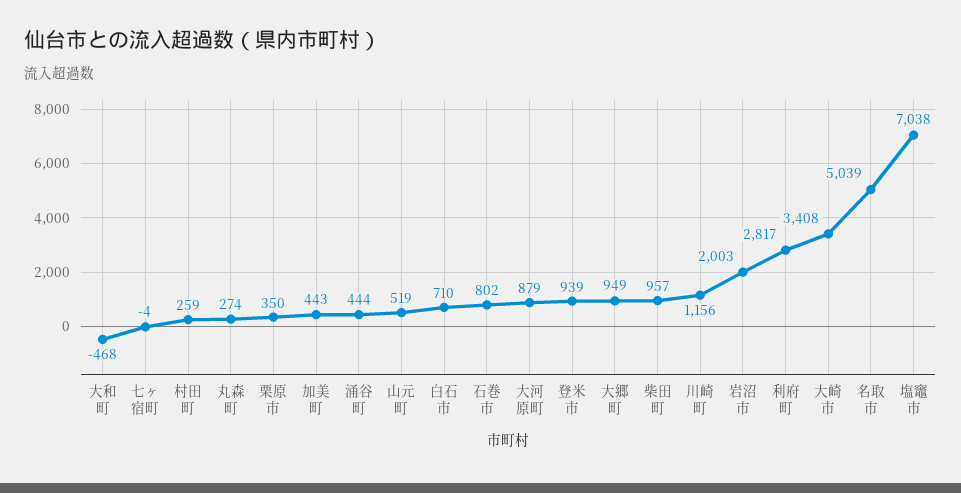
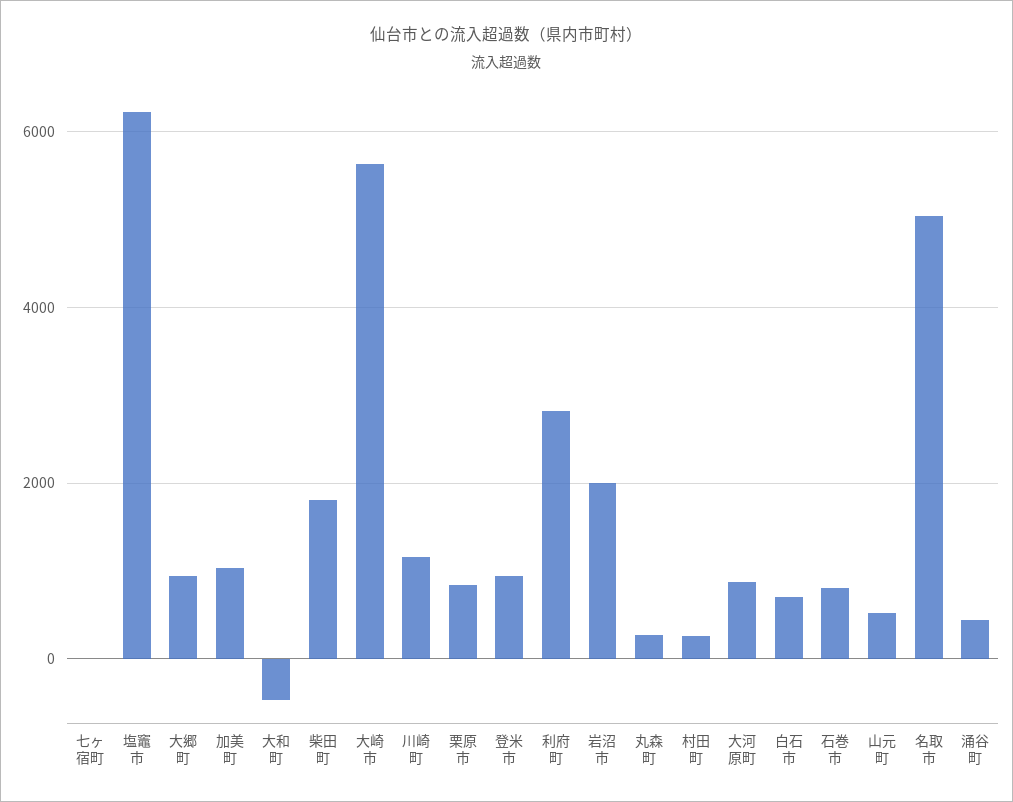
  {
    "大和町": -468,
    "七ヶ宿町": -4,
    "村田町": 259,
    "丸森町": 274,
-   "栗原市": 350,
+   "栗原市": 800,
-   "加美町": 443,
+   "加美町": 1000,
    "涌谷町": 444,
    "山元町": 519,
    "白石市": 710,
    "石巻市": 802,
    "大河原町": 879,
    "登米市": 939,
    "大郷町": 949,
-   "柴田町": 957,
+   "柴田町": 1800,
    "川崎町": 1156,
    "岩沼市": 2003,
    "利府町": 2817,
-   "大崎市": 3408,
+   "大崎市": 5600,
    "名取市": 5039,
-   "塩竈市": 7038
+   "塩竈市": 6200
  }

